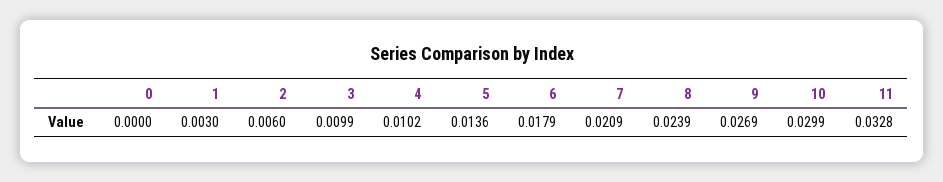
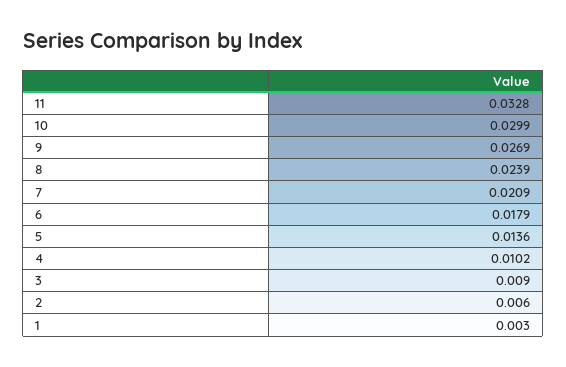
  {
-   "0": 0,
    "1": 0.003,
    "2": 0.006,
-   "3": 0.0099,
+   "3": 0.009,
    "4": 0.0102,
    "5": 0.0136,
    "6": 0.0179,
    "7": 0.0209,
    "8": 0.0239,
    "9": 0.0269,
    "10": 0.0299,
    "11": 0.0328
  }

